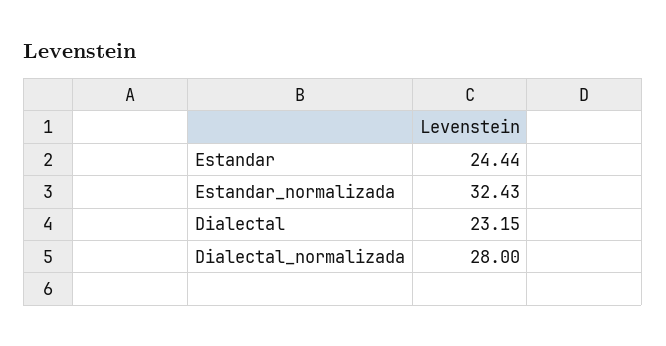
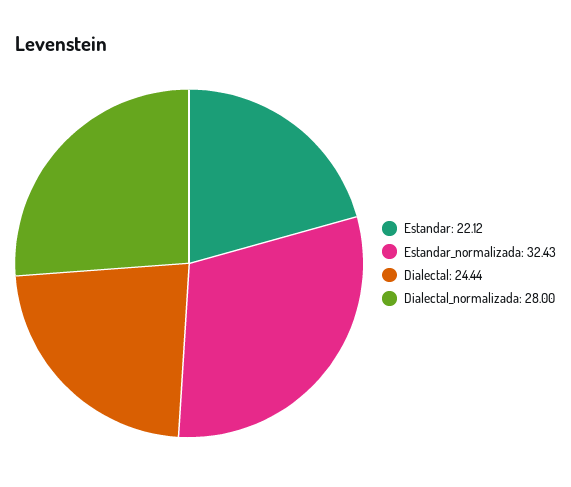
  {
-   "Estandar": 24.44,
+   "Estandar": 22.12,
    "Estandar_normalizada": 32.43,
-   "Dialectal": 23.15,
+   "Dialectal": 24.44,
    "Dialectal_normalizada": 28
  }

